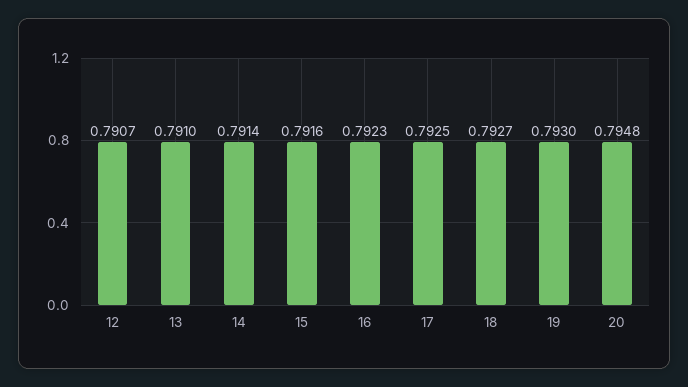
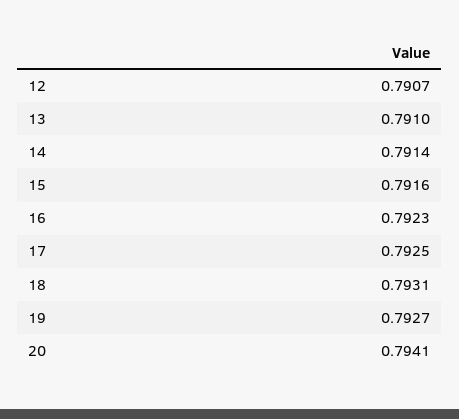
  {
    "12": 0.7907,
    "13": 0.791,
    "14": 0.7914,
    "15": 0.7916,
    "16": 0.7923,
    "17": 0.7925,
-   "18": 0.7927,
+   "18": 0.7931,
-   "19": 0.793,
+   "19": 0.7927,
-   "20": 0.7948
+   "20": 0.7941
  }

